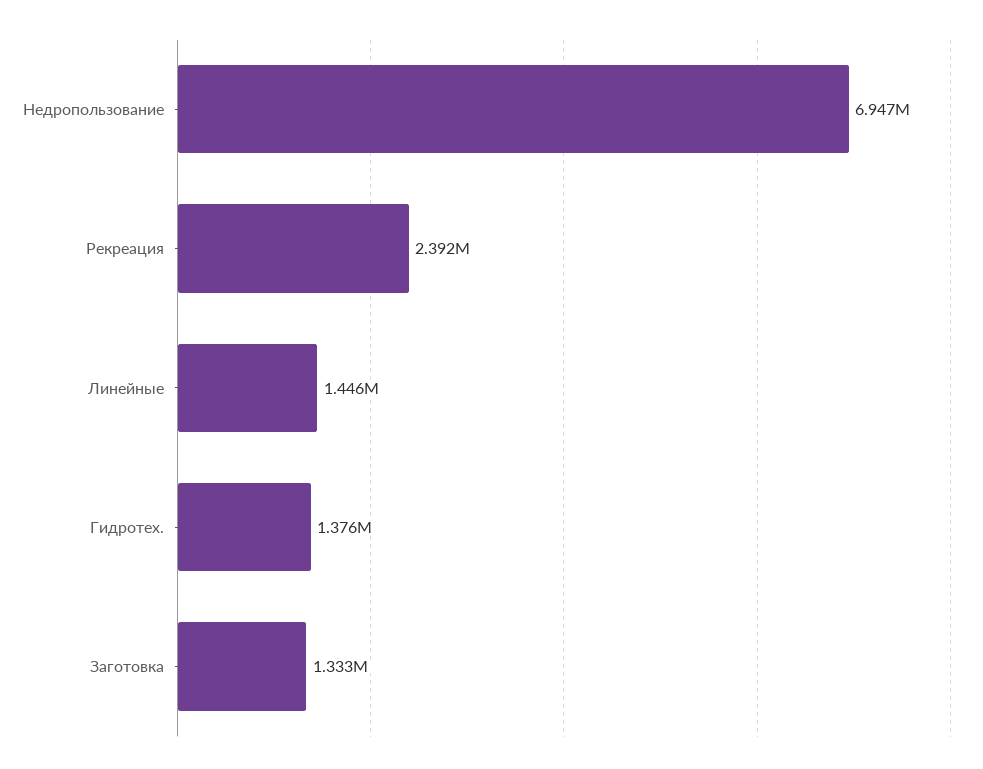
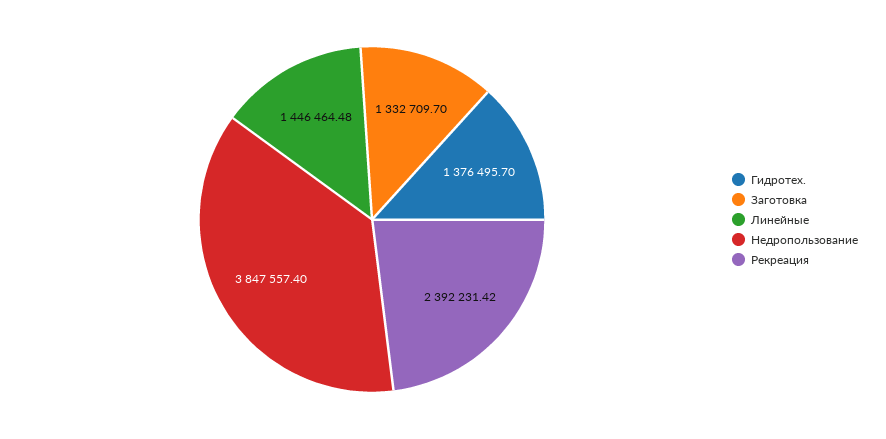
  {
-   "Недропользование": 6947000,
+   "Недропользование": 3847557.4,
    "Рекреация": 2392231.42,
    "Линейные": 1446464.48,
    "Гидротех.": 1376495.7,
    "Заготовка": 1332709.7
  }

